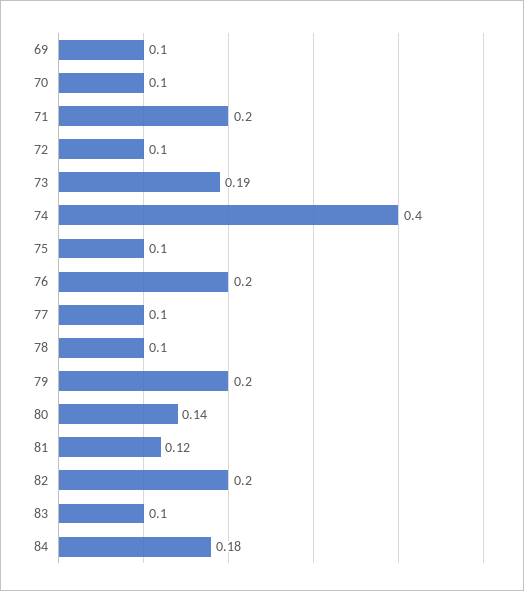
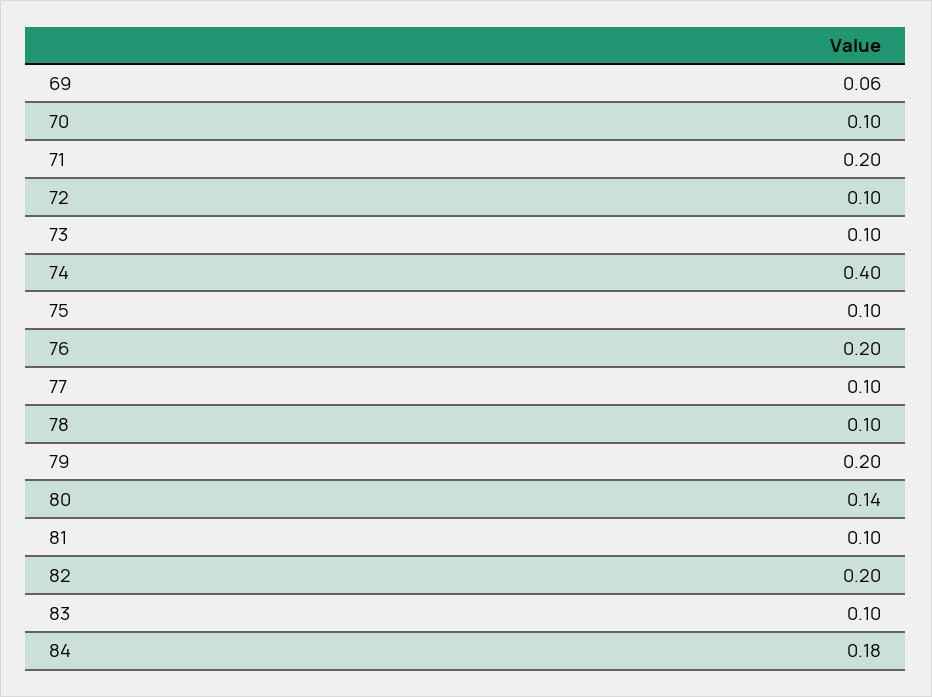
  {
-   "69": 0.1,
+   "69": 0.06,
    "70": 0.1,
    "71": 0.2,
    "72": 0.1,
-   "73": 0.19,
+   "73": 0.1,
    "74": 0.4,
    "75": 0.1,
    "76": 0.2,
    "77": 0.1,
    "78": 0.1,
    "79": 0.2,
    "80": 0.14,
-   "81": 0.12,
+   "81": 0.1,
    "82": 0.2,
    "83": 0.1,
    "84": 0.18
  }

